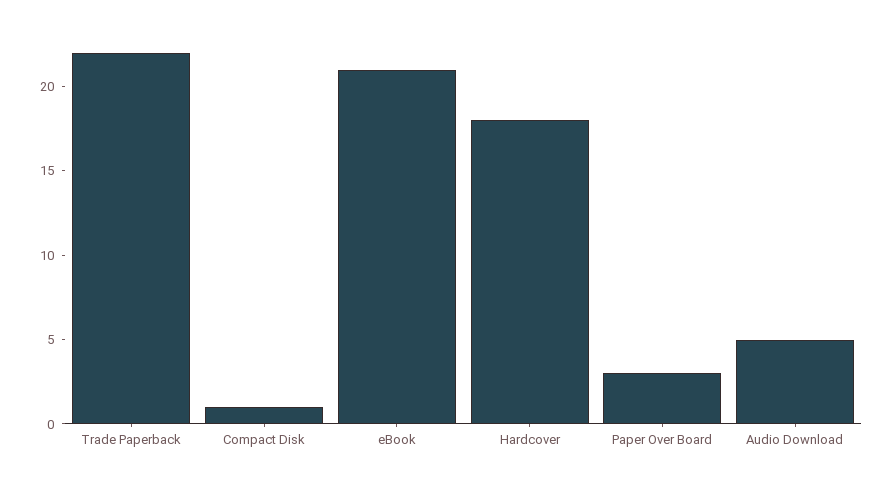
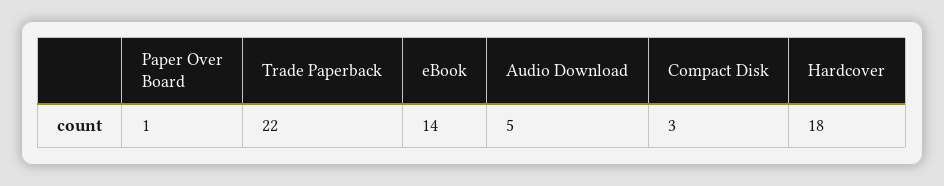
  {
    "Trade Paperback": 22,
-   "Compact Disk": 1,
+   "Compact Disk": 3,
-   "eBook": 21,
+   "eBook": 14,
    "Hardcover": 18,
-   "Paper Over Board": 3,
+   "Paper Over Board": 1,
    "Audio Download": 5
  }

